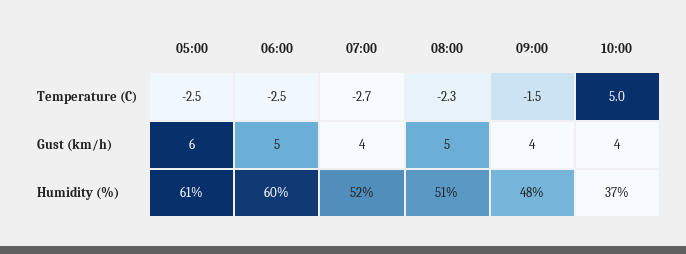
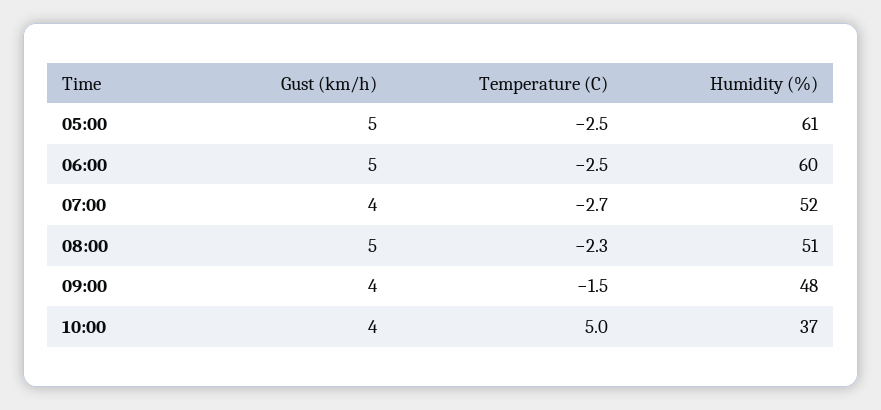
  {
    "05:00": {
      "Temperature (C)": -2.5,
-     "Gust (km/h)": 6,
+     "Gust (km/h)": 5,
      "Humidity (%)": 61
    },
    "06:00": {
      "Temperature (C)": -2.5,
      "Gust (km/h)": 5,
      "Humidity (%)": 60
    },
    "07:00": {
      "Temperature (C)": -2.7,
      "Gust (km/h)": 4,
      "Humidity (%)": 52
    },
    "08:00": {
      "Temperature (C)": -2.3,
      "Gust (km/h)": 5,
      "Humidity (%)": 51
    },
    "09:00": {
      "Temperature (C)": -1.5,
      "Gust (km/h)": 4,
      "Humidity (%)": 48
    },
    "10:00": {
      "Temperature (C)": 5,
      "Gust (km/h)": 4,
      "Humidity (%)": 37
    }
  }

